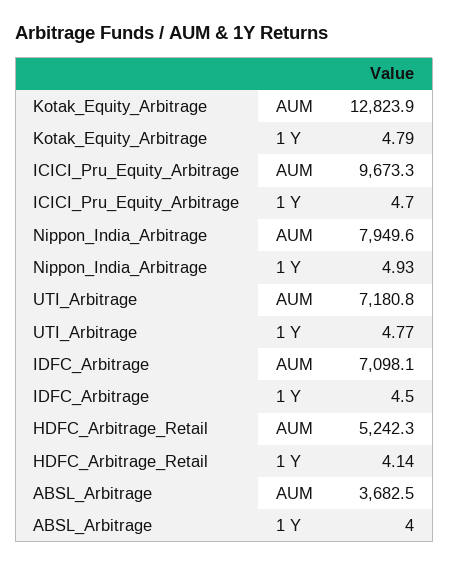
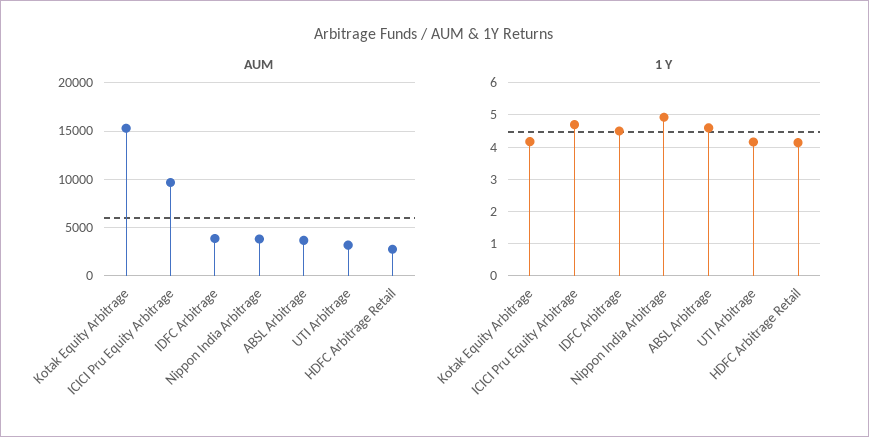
  {
    "AUM": {
-     "Kotak_Equity_Arbitrage": 12823.9,
+     "Kotak_Equity_Arbitrage": 15000,
      "ICICI_Pru_Equity_Arbitrage": 9673.3,
-     "Nippon_India_Arbitrage": 7949.6,
+     "Nippon_India_Arbitrage": 4000,
-     "UTI_Arbitrage": 7180.8,
+     "UTI_Arbitrage": 3000,
-     "IDFC_Arbitrage": 7098.1,
+     "IDFC_Arbitrage": 4000,
-     "HDFC_Arbitrage_Retail": 5242.3,
+     "HDFC_Arbitrage_Retail": 3000,
      "ABSL_Arbitrage": 3682.5
    },
    "1 Y": {
-     "Kotak_Equity_Arbitrage": 4.79,
+     "Kotak_Equity_Arbitrage": 4.2,
      "ICICI_Pru_Equity_Arbitrage": 4.7,
      "Nippon_India_Arbitrage": 4.93,
-     "UTI_Arbitrage": 4.77,
+     "UTI_Arbitrage": 4.2,
      "IDFC_Arbitrage": 4.5,
      "HDFC_Arbitrage_Retail": 4.14,
-     "ABSL_Arbitrage": 4
+     "ABSL_Arbitrage": 4.6
    }
  }

